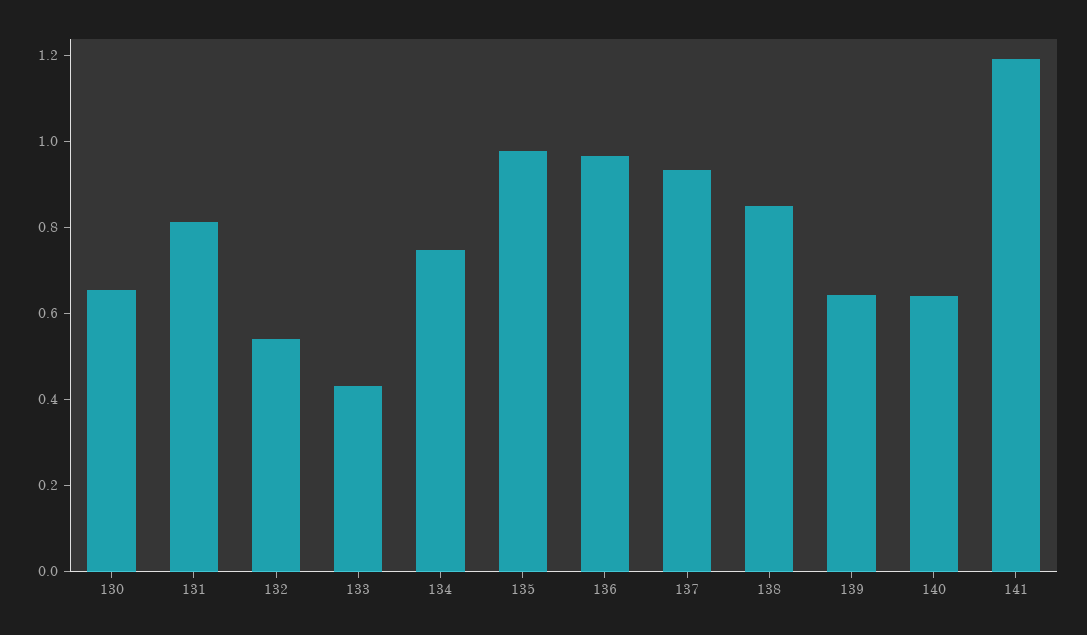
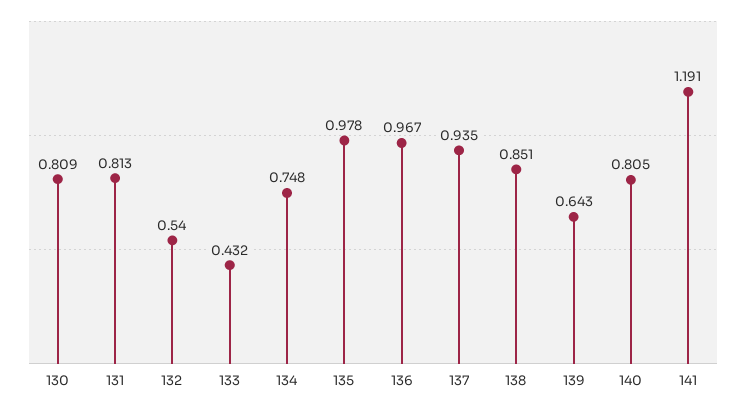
  {
-   "130": 0.65,
+   "130": 0.809,
    "131": 0.813,
    "132": 0.54,
    "133": 0.432,
    "134": 0.748,
    "135": 0.978,
    "136": 0.967,
    "137": 0.935,
    "138": 0.851,
    "139": 0.643,
-   "140": 0.65,
+   "140": 0.805,
    "141": 1.191
  }

